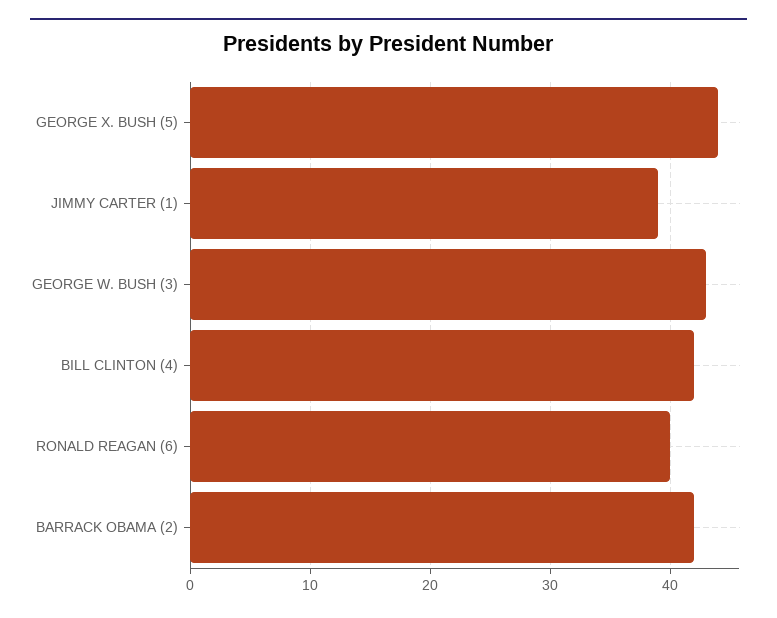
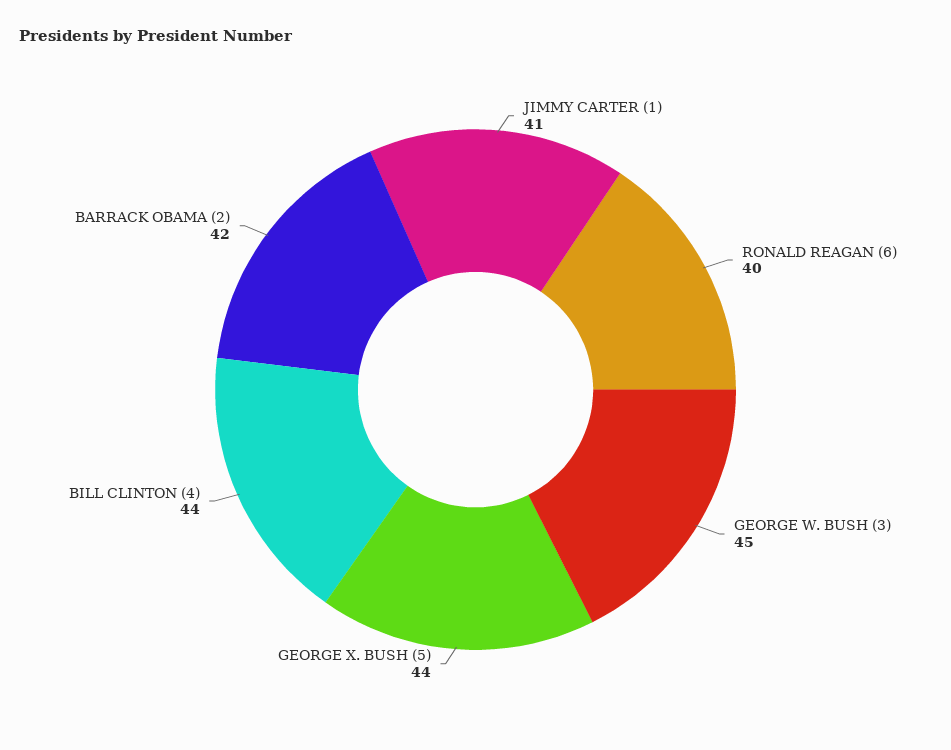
  {
    "GEORGE X. BUSH (5)": 44,
-   "JIMMY CARTER (1)": 39,
+   "JIMMY CARTER (1)": 41,
-   "GEORGE W. BUSH (3)": 43,
+   "GEORGE W. BUSH (3)": 45,
-   "BILL CLINTON (4)": 42,
+   "BILL CLINTON (4)": 44,
    "RONALD REAGAN (6)": 40,
    "BARRACK OBAMA (2)": 42
  }

